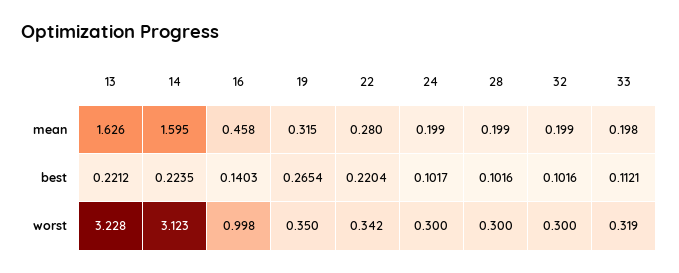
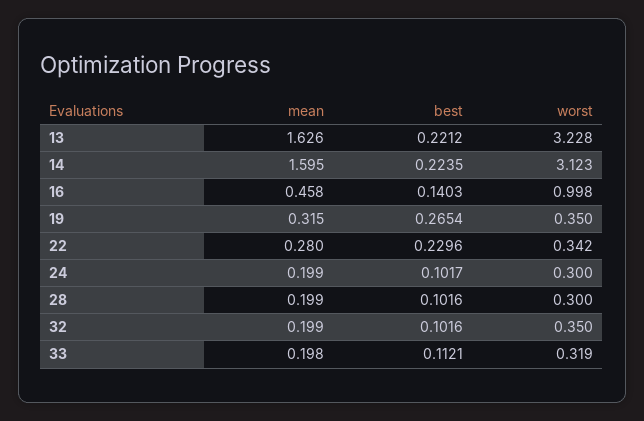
  {
    "13": {
      "mean": 1.626,
      "best": 0.2212,
      "worst": 3.228
    },
    "14": {
      "mean": 1.595,
      "best": 0.2235,
      "worst": 3.123
    },
    "16": {
      "mean": 0.458,
      "best": 0.1403,
      "worst": 0.998
    },
    "19": {
      "mean": 0.315,
      "best": 0.2654,
      "worst": 0.35
    },
    "22": {
      "mean": 0.28,
-     "best": 0.2204,
+     "best": 0.2296,
      "worst": 0.342
    },
    "24": {
      "mean": 0.199,
      "best": 0.1017,
      "worst": 0.3
    },
    "28": {
      "mean": 0.199,
      "best": 0.1016,
      "worst": 0.3
    },
    "32": {
      "mean": 0.199,
      "best": 0.1016,
-     "worst": 0.3
+     "worst": 0.35
    },
    "33": {
      "mean": 0.198,
      "best": 0.1121,
      "worst": 0.319
    }
  }

